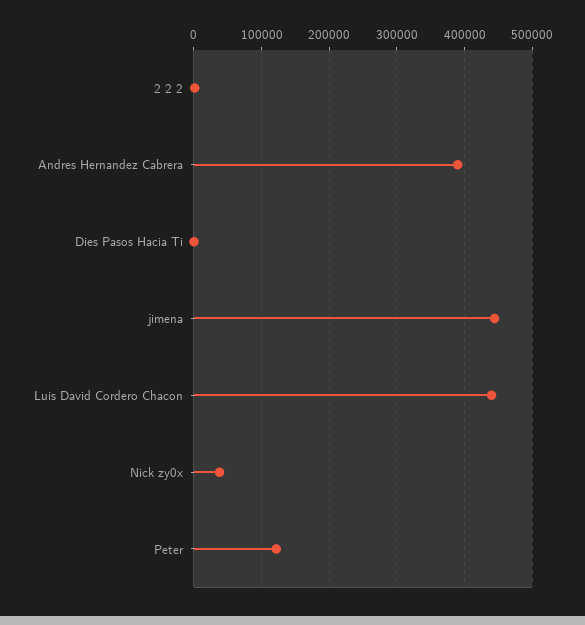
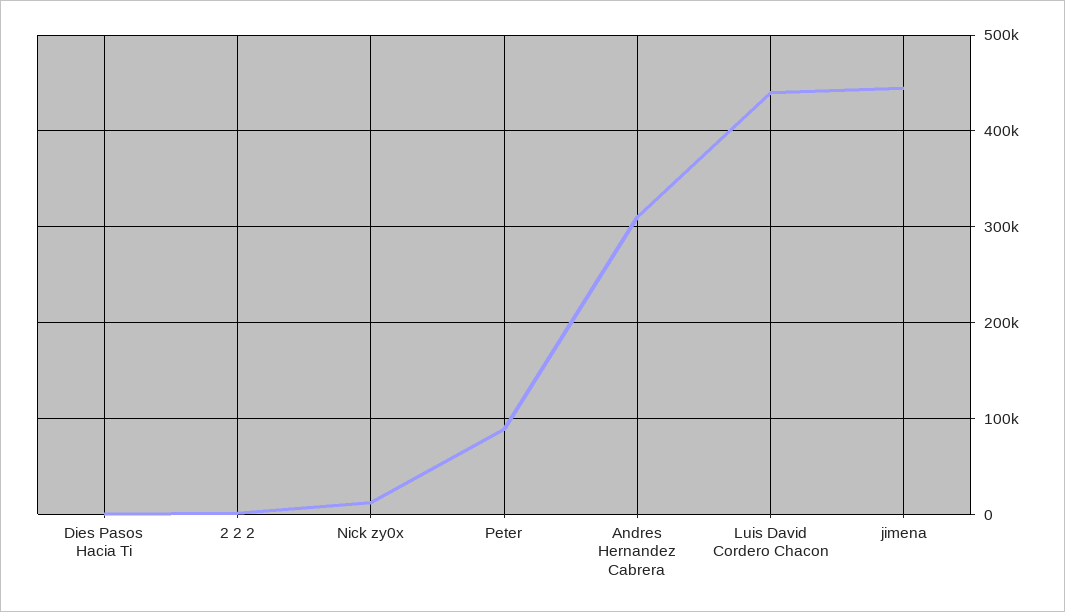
  {
    "2 2 2": 0,
-   "Andres Hernandez Cabrera": 390000,
+   "Andres Hernandez Cabrera": 310000,
    "Dies Pasos Hacia Ti": 0,
    "jimena": 440000,
    "Luis David Cordero Chacon": 440000,
-   "Nick zy0x": 40000,
+   "Nick zy0x": 10000,
-   "Peter": 120000
+   "Peter": 90000
  }

